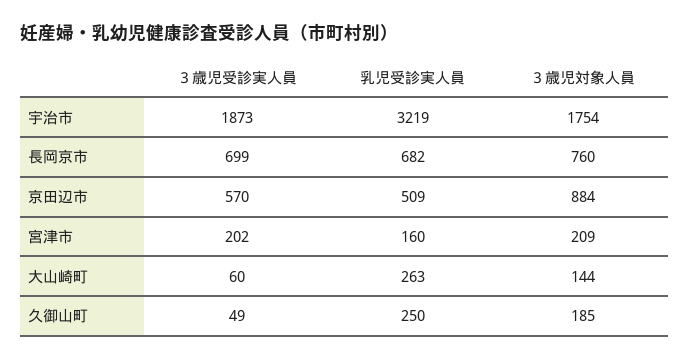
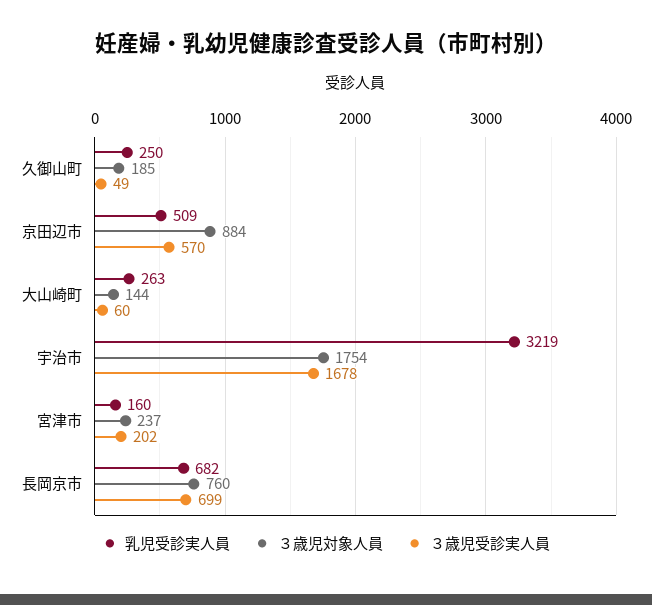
  {
    "３歳児受診実人員": {
-     "宇治市": 1873,
+     "宇治市": 1678,
      "長岡京市": 699,
      "京田辺市": 570,
      "宮津市": 202,
      "大山崎町": 60,
      "久御山町": 49
    },
    "乳児受診実人員": {
      "宇治市": 3219,
      "長岡京市": 682,
      "京田辺市": 509,
      "宮津市": 160,
      "大山崎町": 263,
      "久御山町": 250
    },
    "３歳児対象人員": {
      "宇治市": 1754,
      "長岡京市": 760,
      "京田辺市": 884,
-     "宮津市": 209,
+     "宮津市": 237,
      "大山崎町": 144,
      "久御山町": 185
    }
  }

